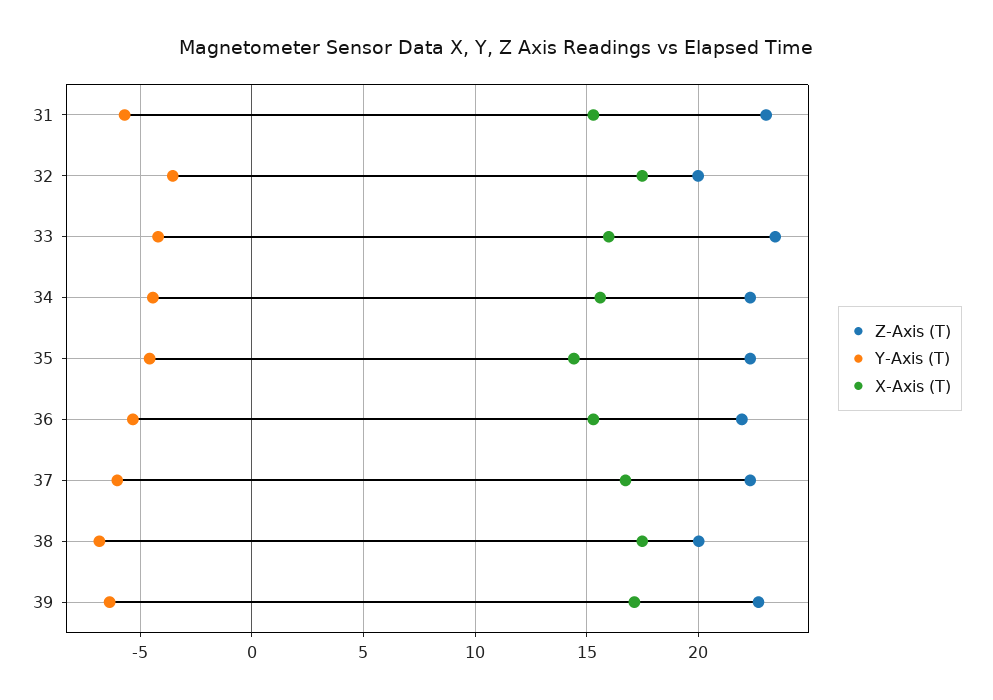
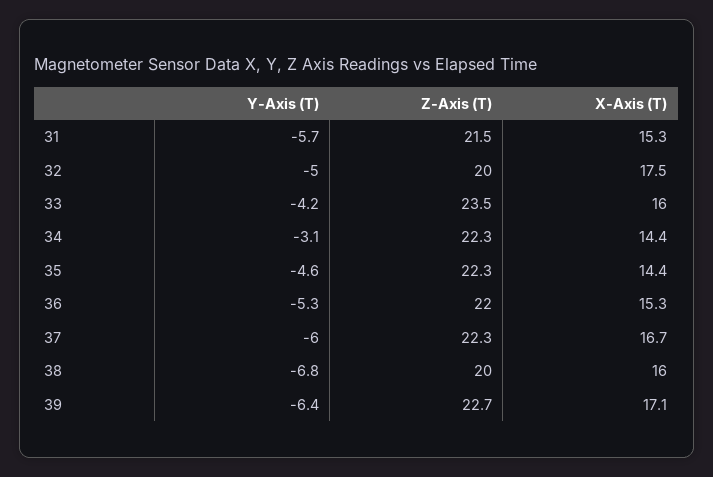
  {
    "Z-Axis (T)": {
-     "31": 23,
+     "31": 21.5,
      "32": 20,
      "33": 23.5,
      "34": 22.3,
      "35": 22.3,
      "36": 22,
      "37": 22.3,
      "38": 20,
      "39": 22.7
    },
    "Y-Axis (T)": {
      "31": -5.7,
-     "32": -3.5,
+     "32": -5,
      "33": -4.2,
-     "34": -4.5,
+     "34": -3.1,
      "35": -4.6,
      "36": -5.3,
      "37": -6,
      "38": -6.8,
      "39": -6.4
    },
    "X-Axis (T)": {
      "31": 15.3,
      "32": 17.5,
      "33": 16,
-     "34": 15.5,
+     "34": 14.4,
      "35": 14.4,
      "36": 15.3,
      "37": 16.7,
-     "38": 17.5,
+     "38": 16,
      "39": 17.1
    }
  }

